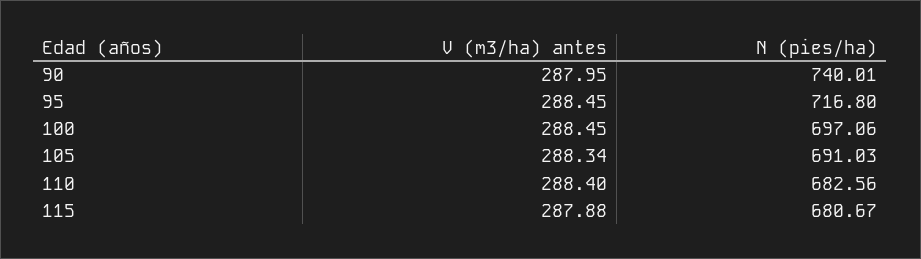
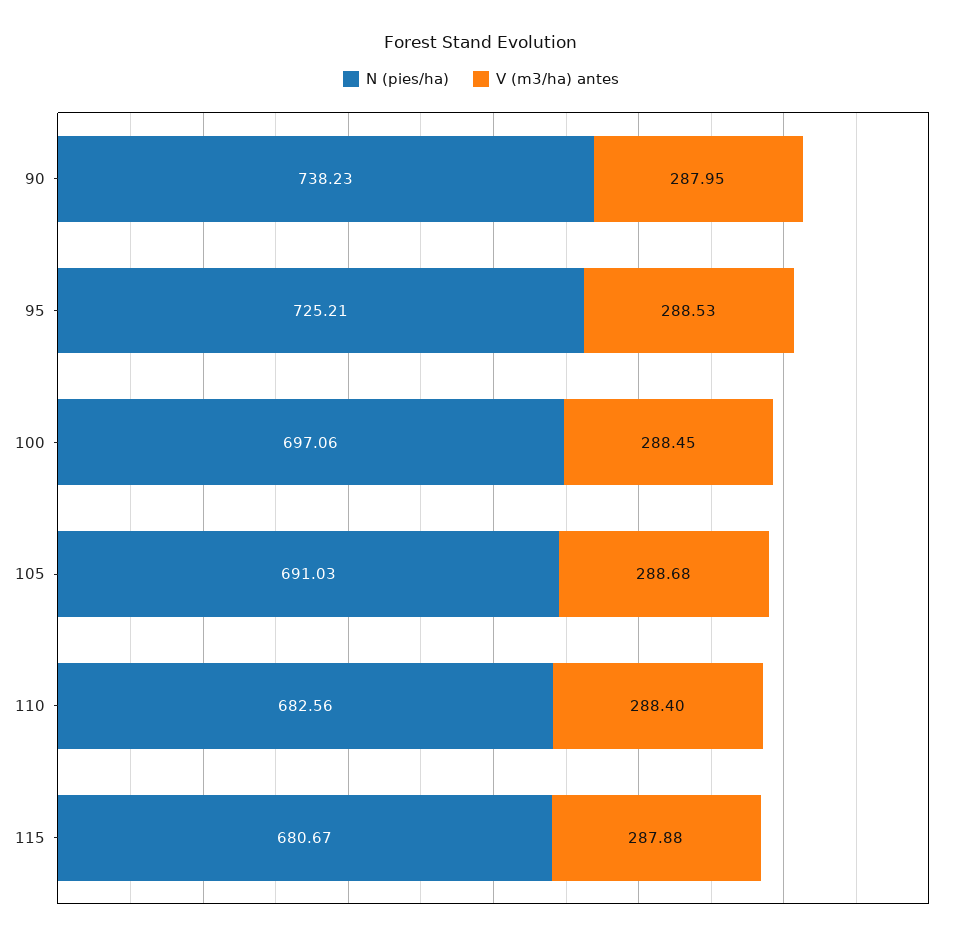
  {
    "V (m3/ha) antes": {
      "90": 287.95,
-     "95": 288.45,
+     "95": 288.53,
      "100": 288.45,
-     "105": 288.34,
+     "105": 288.68,
      "110": 288.4,
      "115": 287.88
    },
    "N (pies/ha)": {
-     "90": 740.01,
+     "90": 738.23,
-     "95": 716.8,
+     "95": 725.21,
      "100": 697.06,
      "105": 691.03,
      "110": 682.56,
      "115": 680.67
    }
  }

